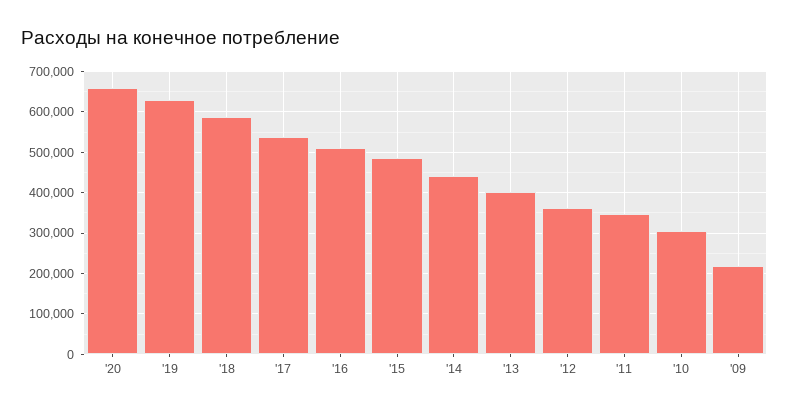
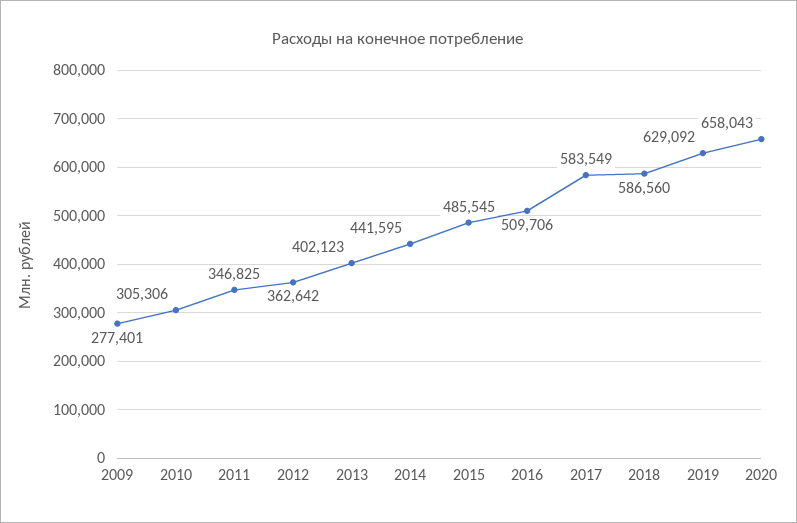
  {
    "'20": 658043,
    "'19": 629092,
    "'18": 586560,
-   "'17": 540000,
+   "'17": 583549,
    "'16": 509706,
    "'15": 485545,
    "'14": 441595,
    "'13": 402123,
    "'12": 362642,
    "'11": 346825,
    "'10": 305306,
-   "'09": 220000
+   "'09": 277401
  }

